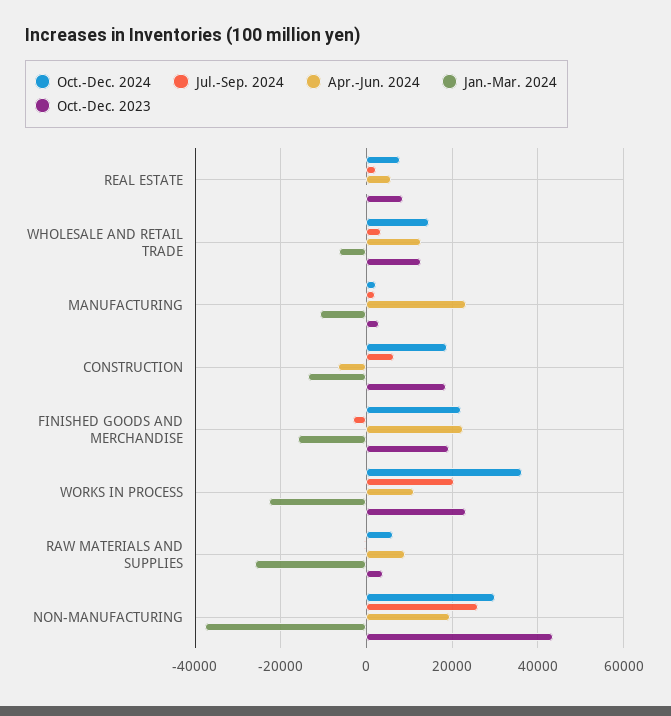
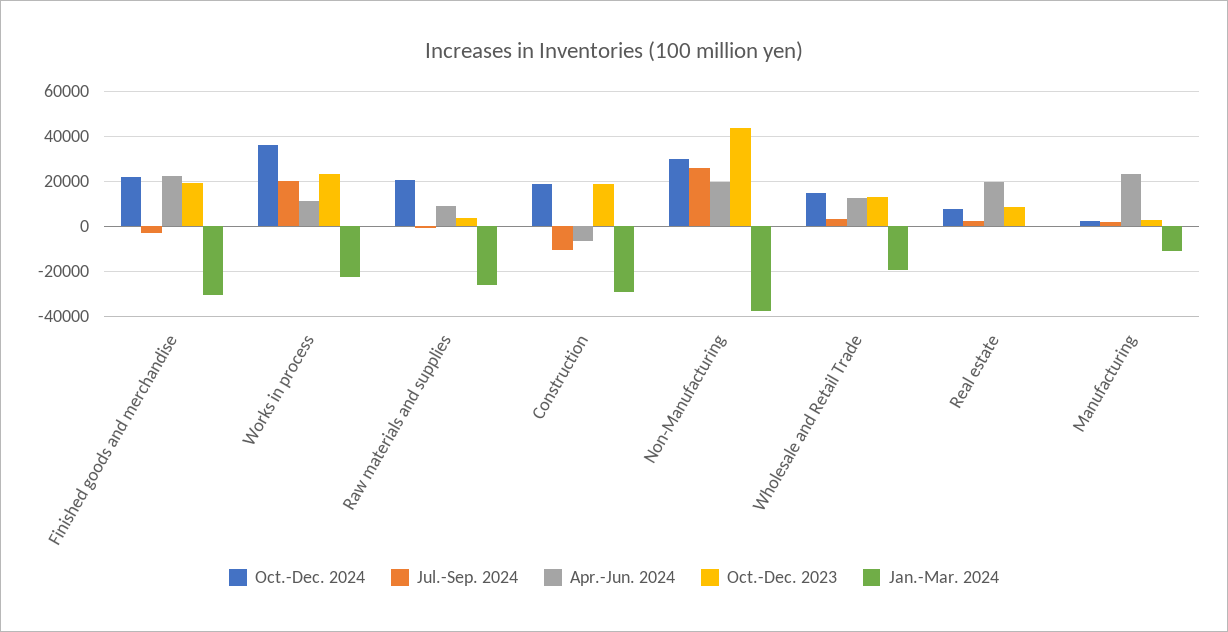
  {
    "Oct.-Dec. 2024": {
      "REAL ESTATE": 8000,
      "WHOLESALE AND RETAIL TRADE": 14000,
      "MANUFACTURING": 2000,
      "CONSTRUCTION": 18000,
      "FINISHED GOODS AND MERCHANDISE": 22000,
      "WORKS IN PROCESS": 36000,
-     "RAW MATERIALS AND SUPPLIES": 6000,
+     "RAW MATERIALS AND SUPPLIES": 20000,
      "NON-MANUFACTURING": 30000
    },
    "Jul.-Sep. 2024": {
      "REAL ESTATE": 2000,
      "WHOLESALE AND RETAIL TRADE": 4000,
      "MANUFACTURING": 2000,
-     "CONSTRUCTION": 6000,
+     "CONSTRUCTION": -10000,
      "FINISHED GOODS AND MERCHANDISE": -4000,
      "WORKS IN PROCESS": 20000,
      "RAW MATERIALS AND SUPPLIES": 0,
      "NON-MANUFACTURING": 26000
    },
    "Apr.-Jun. 2024": {
-     "REAL ESTATE": 6000,
+     "REAL ESTATE": 20000,
      "WHOLESALE AND RETAIL TRADE": 12000,
      "MANUFACTURING": 24000,
      "CONSTRUCTION": -6000,
      "FINISHED GOODS AND MERCHANDISE": 22000,
      "WORKS IN PROCESS": 12000,
      "RAW MATERIALS AND SUPPLIES": 10000,
      "NON-MANUFACTURING": 20000
    },
    "Jan.-Mar. 2024": {
      "REAL ESTATE": 0,
-     "WHOLESALE AND RETAIL TRADE": -6000,
+     "WHOLESALE AND RETAIL TRADE": -20000,
      "MANUFACTURING": -10000,
-     "CONSTRUCTION": -14000,
+     "CONSTRUCTION": -30000,
-     "FINISHED GOODS AND MERCHANDISE": -16000,
+     "FINISHED GOODS AND MERCHANDISE": -30000,
      "WORKS IN PROCESS": -22000,
      "RAW MATERIALS AND SUPPLIES": -26000,
      "NON-MANUFACTURING": -38000
    },
    "Oct.-Dec. 2023": {
      "REAL ESTATE": 8000,
      "WHOLESALE AND RETAIL TRADE": 12000,
      "MANUFACTURING": 2000,
      "CONSTRUCTION": 18000,
      "FINISHED GOODS AND MERCHANDISE": 20000,
      "WORKS IN PROCESS": 24000,
      "RAW MATERIALS AND SUPPLIES": 4000,
      "NON-MANUFACTURING": 44000
    }
  }

